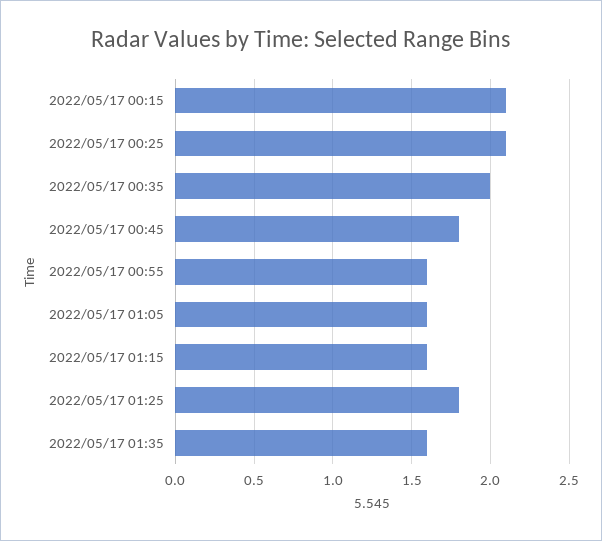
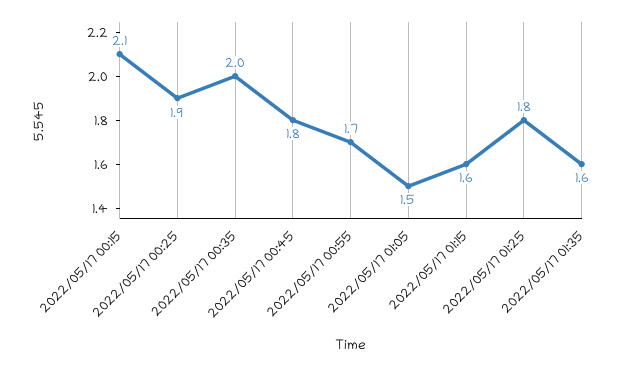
  {
    "2022/05/17 00:15": 2.1,
-   "2022/05/17 00:25": 2.1,
+   "2022/05/17 00:25": 1.9,
    "2022/05/17 00:35": 2,
    "2022/05/17 00:45": 1.8,
-   "2022/05/17 00:55": 1.6,
+   "2022/05/17 00:55": 1.7,
-   "2022/05/17 01:05": 1.6,
+   "2022/05/17 01:05": 1.5,
    "2022/05/17 01:15": 1.6,
    "2022/05/17 01:25": 1.8,
    "2022/05/17 01:35": 1.6
  }

